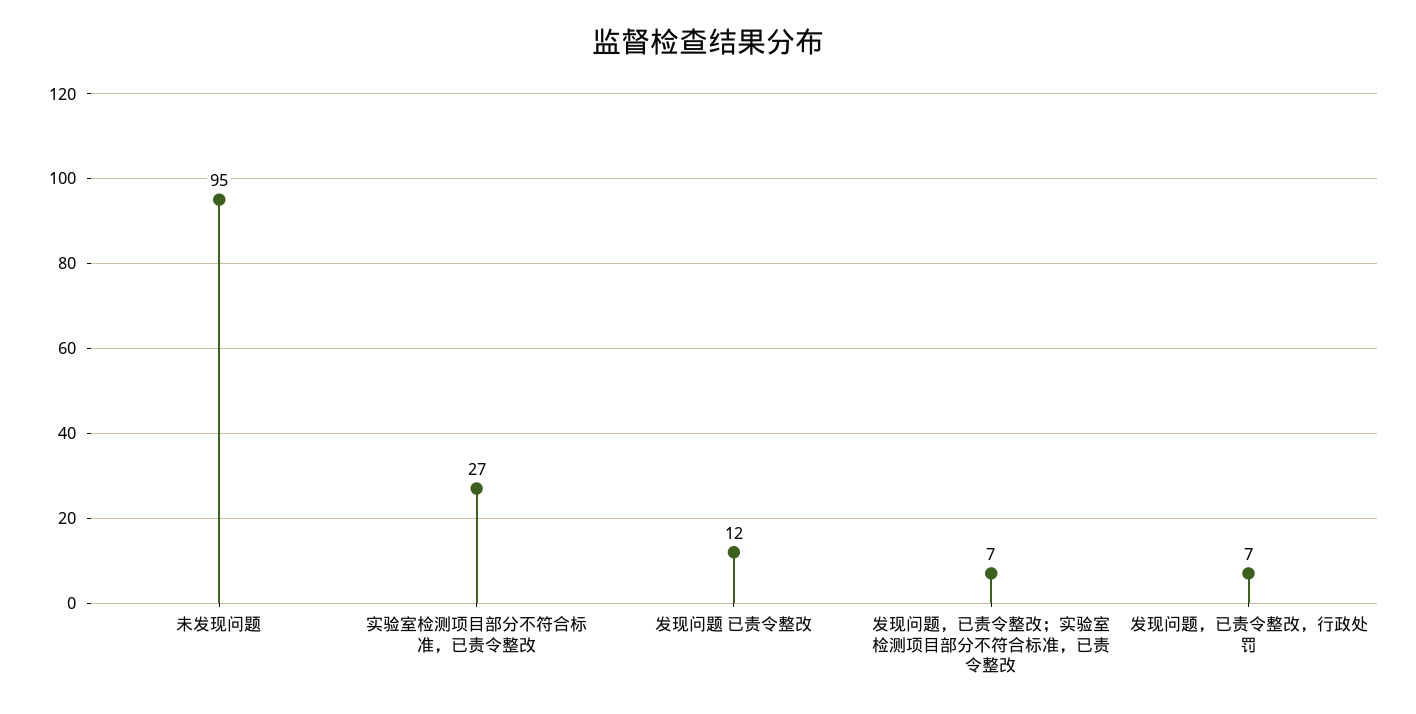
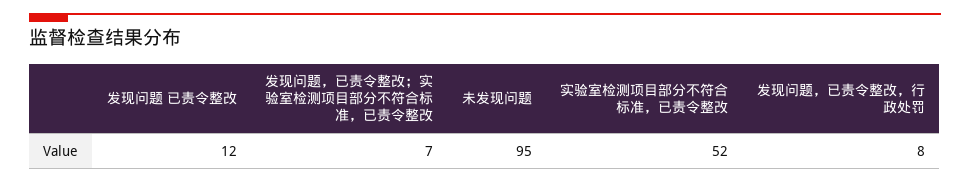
  {
    "未发现问题": 95,
-   "实验室检测项目部分不符合标准，已责令整改": 27,
+   "实验室检测项目部分不符合标准，已责令整改": 52,
    "发现问题 已责令整改": 12,
    "发现问题，已责令整改；实验室检测项目部分不符合标准，已责令整改": 7,
-   "发现问题，已责令整改，行政处罚": 7
+   "发现问题，已责令整改，行政处罚": 8
  }

